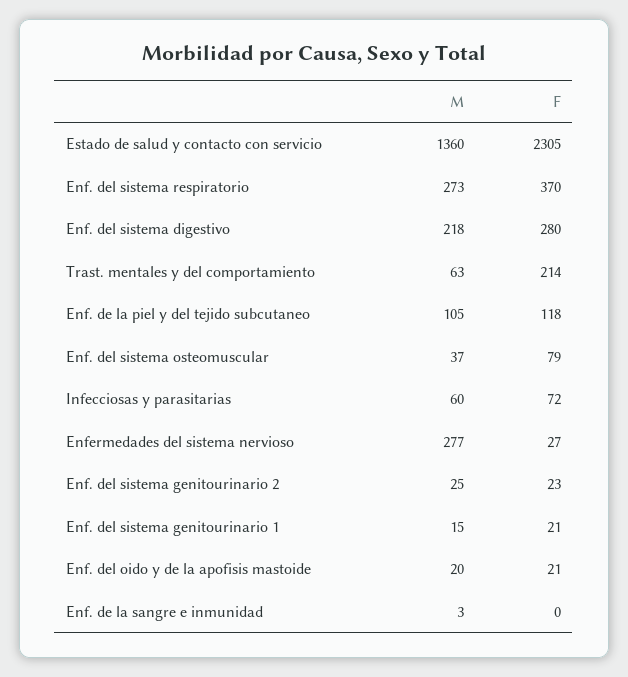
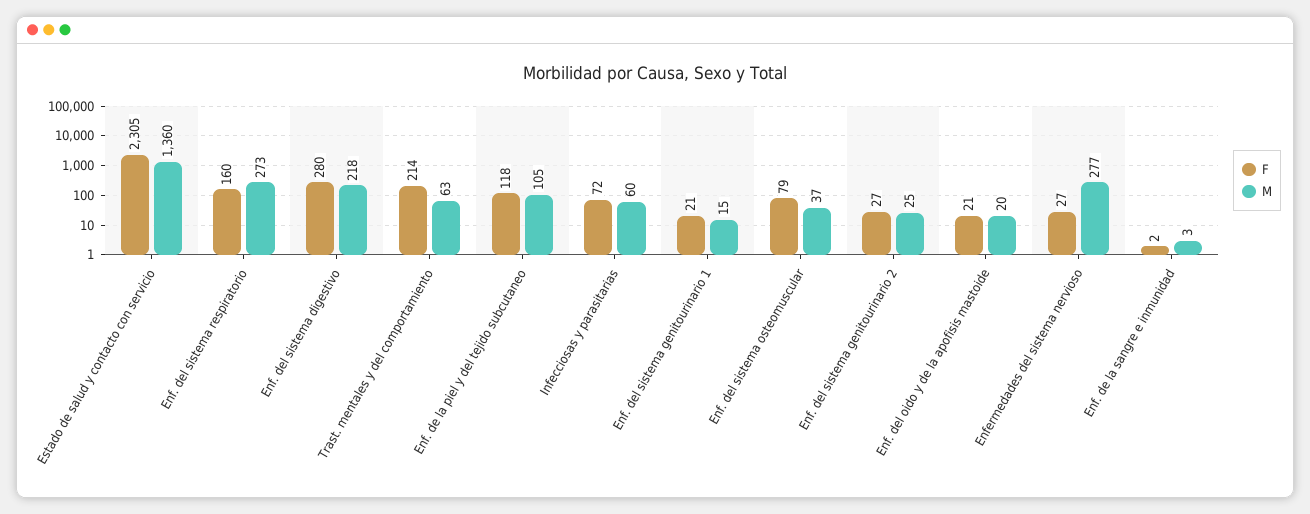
  {
    "M": {
      "Estado de salud y contacto con servicio": 1360,
      "Enf. del sistema respiratorio": 273,
      "Enf. del sistema digestivo": 218,
      "Trast. mentales y del comportamiento": 63,
      "Enf. de la piel y del tejido subcutaneo": 105,
      "Enf. del sistema osteomuscular": 37,
      "Infecciosas y parasitarias": 60,
      "Enfermedades del sistema nervioso": 277,
      "Enf. del sistema genitourinario 2": 25,
      "Enf. del sistema genitourinario 1": 15,
      "Enf. del oido y de la apofisis mastoide": 20,
      "Enf. de la sangre e inmunidad": 3
    },
    "F": {
      "Estado de salud y contacto con servicio": 2305,
-     "Enf. del sistema respiratorio": 370,
+     "Enf. del sistema respiratorio": 160,
      "Enf. del sistema digestivo": 280,
      "Trast. mentales y del comportamiento": 214,
      "Enf. de la piel y del tejido subcutaneo": 118,
      "Enf. del sistema osteomuscular": 79,
      "Infecciosas y parasitarias": 72,
      "Enfermedades del sistema nervioso": 27,
-     "Enf. del sistema genitourinario 2": 23,
+     "Enf. del sistema genitourinario 2": 27,
      "Enf. del sistema genitourinario 1": 21,
      "Enf. del oido y de la apofisis mastoide": 21,
-     "Enf. de la sangre e inmunidad": 0
+     "Enf. de la sangre e inmunidad": 2
    }
  }

